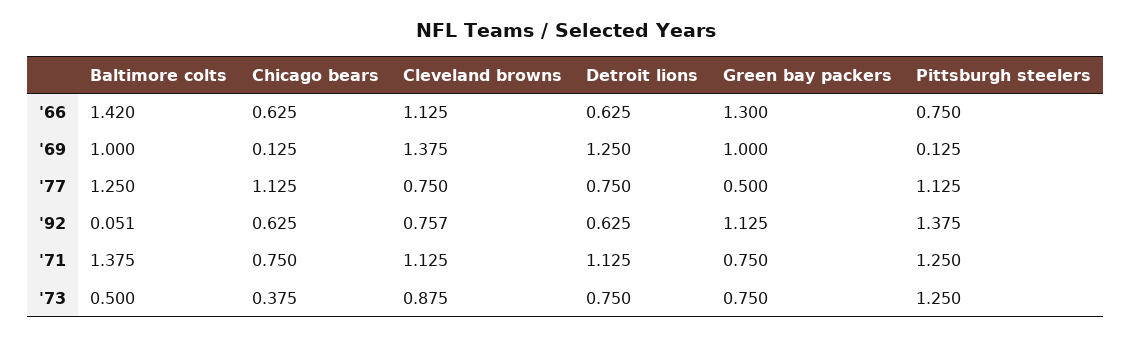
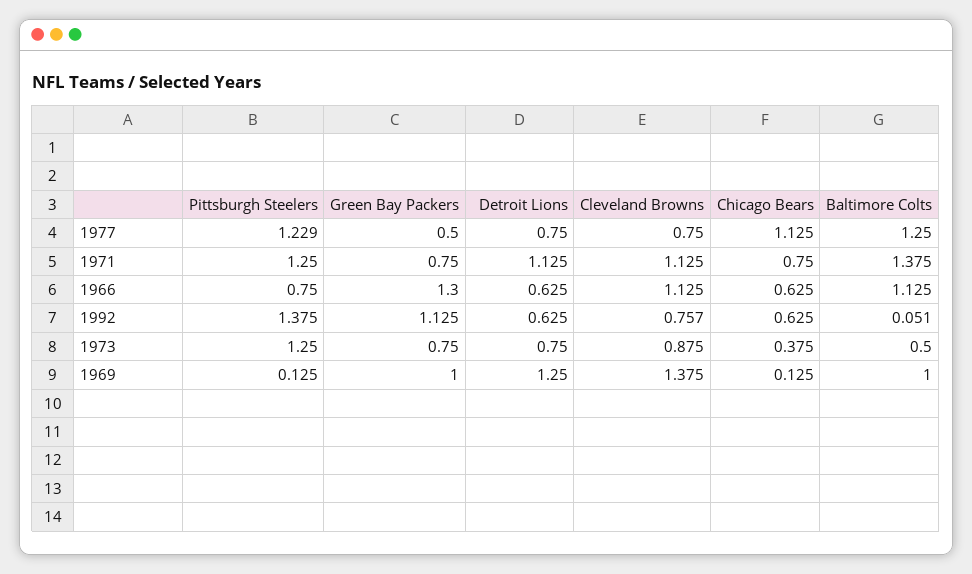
  {
    "Baltimore colts": {
-     "'66": 1.42,
+     "'66": 1.125,
      "'69": 1,
      "'77": 1.25,
      "'92": 0.051,
      "'71": 1.375,
      "'73": 0.5
    },
    "Chicago bears": {
      "'66": 0.625,
      "'69": 0.125,
      "'77": 1.125,
      "'92": 0.625,
      "'71": 0.75,
      "'73": 0.375
    },
    "Cleveland browns": {
      "'66": 1.125,
      "'69": 1.375,
      "'77": 0.75,
      "'92": 0.757,
      "'71": 1.125,
      "'73": 0.875
    },
    "Detroit lions": {
      "'66": 0.625,
      "'69": 1.25,
      "'77": 0.75,
      "'92": 0.625,
      "'71": 1.125,
      "'73": 0.75
    },
    "Green bay packers": {
      "'66": 1.3,
      "'69": 1,
      "'77": 0.5,
      "'92": 1.125,
      "'71": 0.75,
      "'73": 0.75
    },
    "Pittsburgh steelers": {
      "'66": 0.75,
      "'69": 0.125,
-     "'77": 1.125,
+     "'77": 1.229,
      "'92": 1.375,
      "'71": 1.25,
      "'73": 1.25
    }
  }

